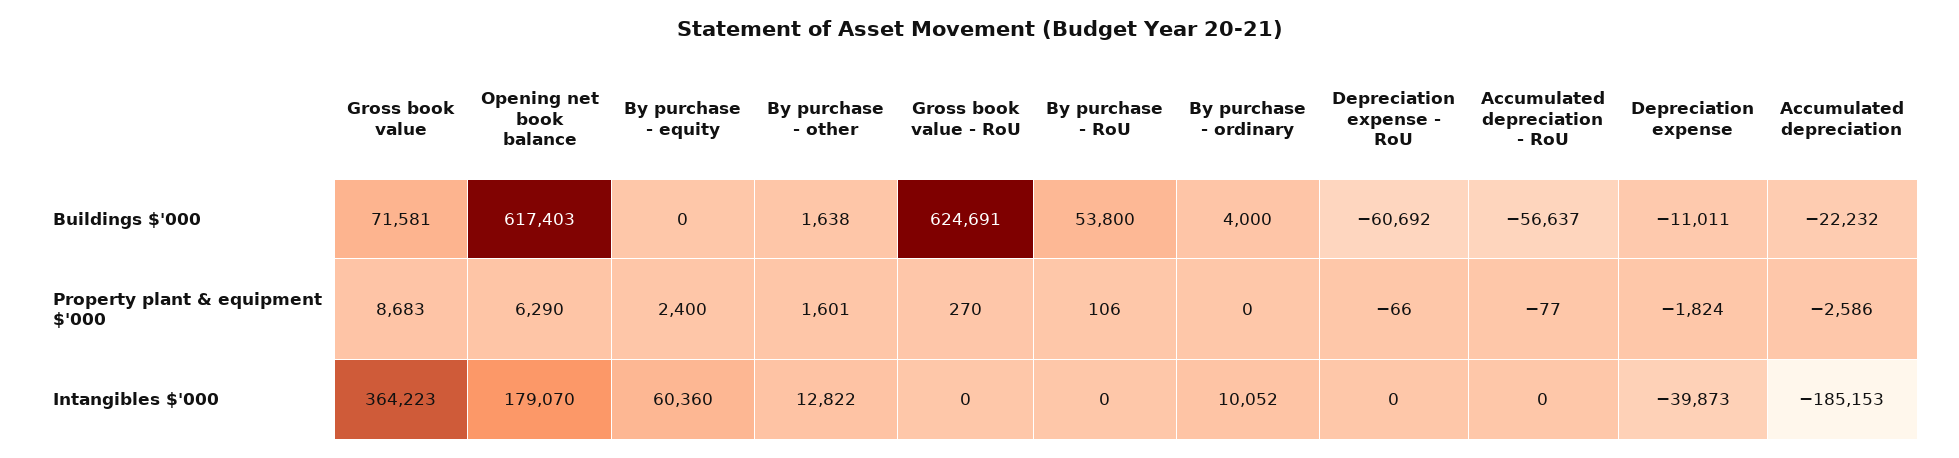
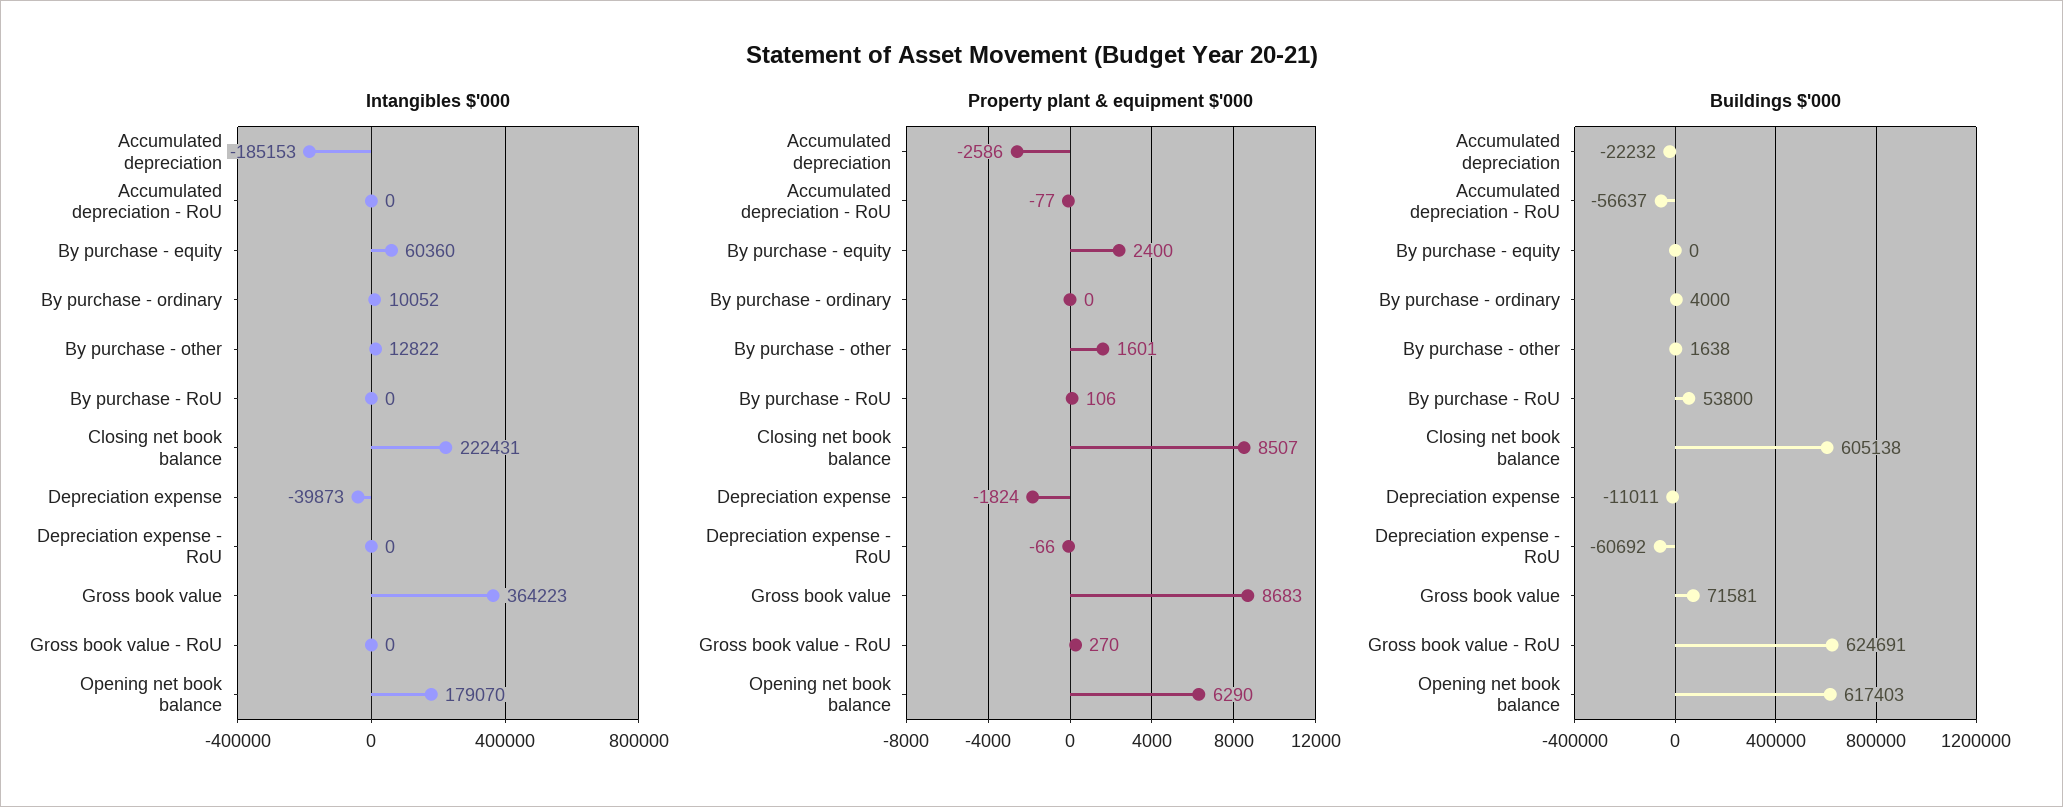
  {
    "Buildings $'000": {
      "Gross book value": 71581,
      "Opening net book balance": 617403,
      "By purchase - equity": 0,
      "By purchase - other": 1638,
      "Gross book value - RoU": 624691,
      "By purchase - RoU": 53800,
      "By purchase - ordinary": 4000,
      "Depreciation expense - RoU": -60692,
      "Accumulated depreciation - RoU": -56637,
      "Depreciation expense": -11011,
-     "Accumulated depreciation": -22232
+     "Accumulated depreciation": -22232,
+     "Closing net book balance": 605138
    },
    "Property plant & equipment $'000": {
      "Gross book value": 8683,
      "Opening net book balance": 6290,
      "By purchase - equity": 2400,
      "By purchase - other": 1601,
      "Gross book value - RoU": 270,
      "By purchase - RoU": 106,
      "By purchase - ordinary": 0,
      "Depreciation expense - RoU": -66,
      "Accumulated depreciation - RoU": -77,
      "Depreciation expense": -1824,
-     "Accumulated depreciation": -2586
+     "Accumulated depreciation": -2586,
+     "Closing net book balance": 8507
    },
    "Intangibles $'000": {
      "Gross book value": 364223,
      "Opening net book balance": 179070,
      "By purchase - equity": 60360,
      "By purchase - other": 12822,
      "Gross book value - RoU": 0,
      "By purchase - RoU": 0,
      "By purchase - ordinary": 10052,
      "Depreciation expense - RoU": 0,
      "Accumulated depreciation - RoU": 0,
      "Depreciation expense": -39873,
-     "Accumulated depreciation": -185153
+     "Accumulated depreciation": -185153,
+     "Closing net book balance": 222431
    }
  }

